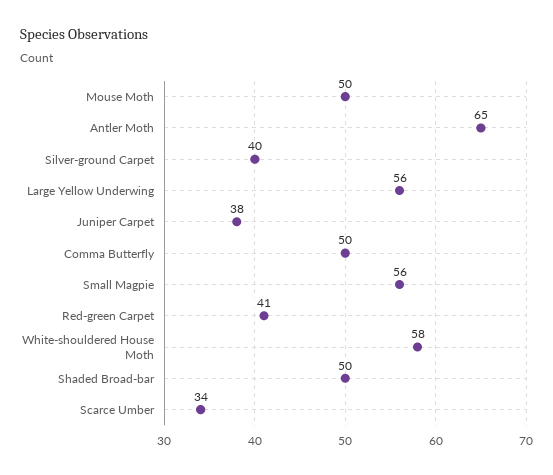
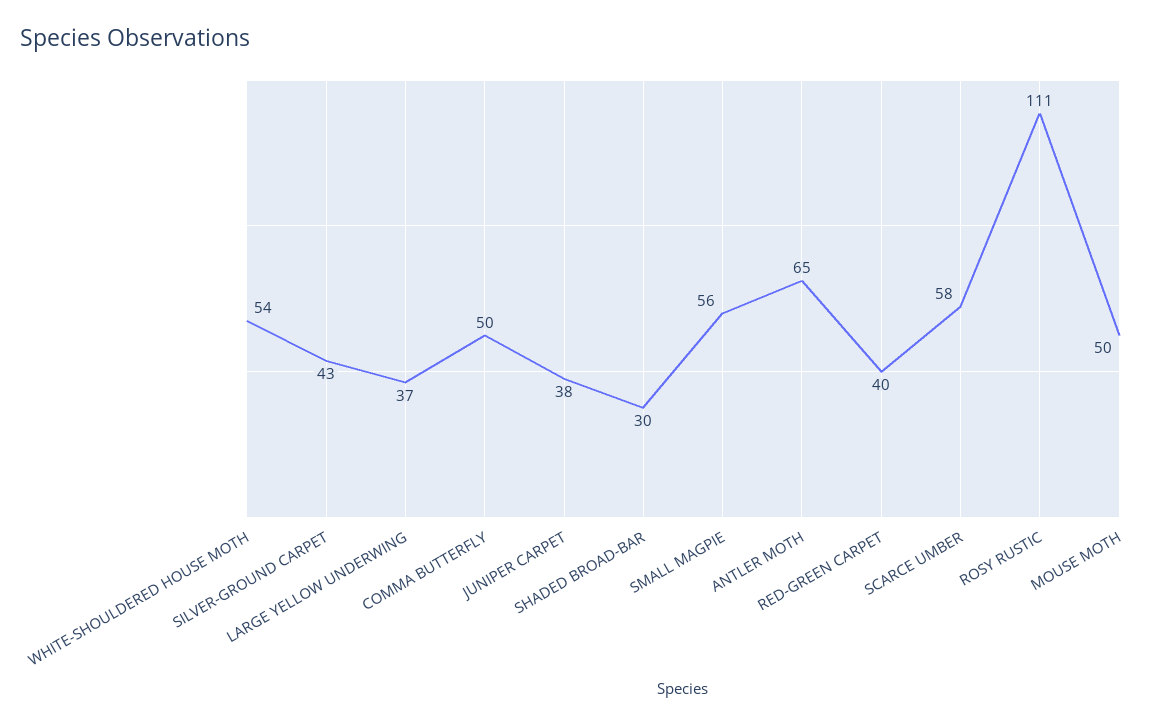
  {
    "Mouse Moth": 50,
    "Antler Moth": 65,
-   "Silver-ground Carpet": 40,
+   "Silver-ground Carpet": 43,
-   "Large Yellow Underwing": 56,
+   "Large Yellow Underwing": 37,
    "Juniper Carpet": 38,
    "Comma Butterfly": 50,
    "Small Magpie": 56,
-   "Red-green Carpet": 41,
+   "Red-green Carpet": 40,
-   "White-shouldered House Moth": 58,
+   "White-shouldered House Moth": 54,
-   "Shaded Broad-bar": 50,
+   "Shaded Broad-bar": 30,
-   "Scarce Umber": 34
+   "Scarce Umber": 58,
+   "ROSY RUSTIC": 111
  }

